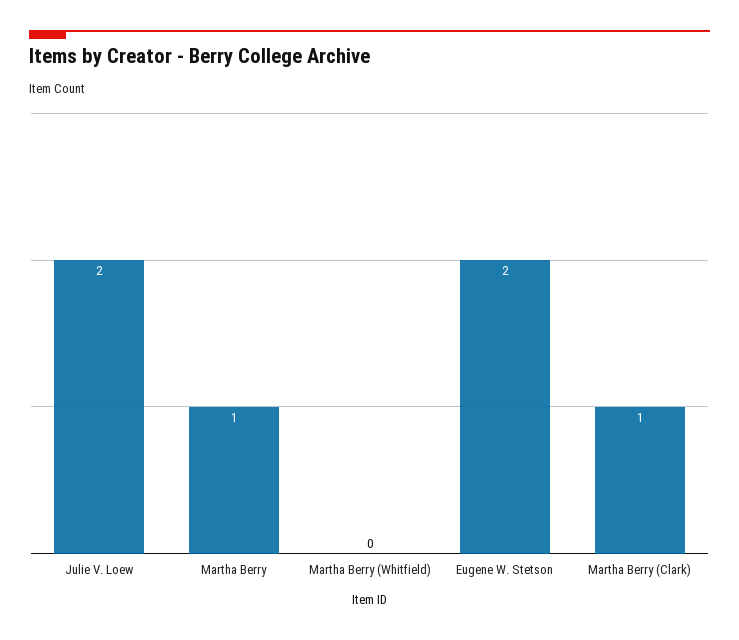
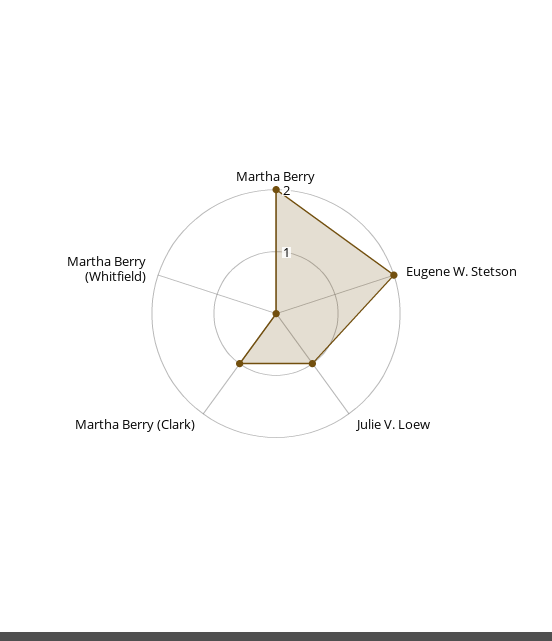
  {
-   "Julie V. Loew": 2,
+   "Julie V. Loew": 1,
-   "Martha Berry": 1,
+   "Martha Berry": 2,
    "Martha Berry (Whitfield)": 0,
    "Eugene W. Stetson": 2,
    "Martha Berry (Clark)": 1
  }

